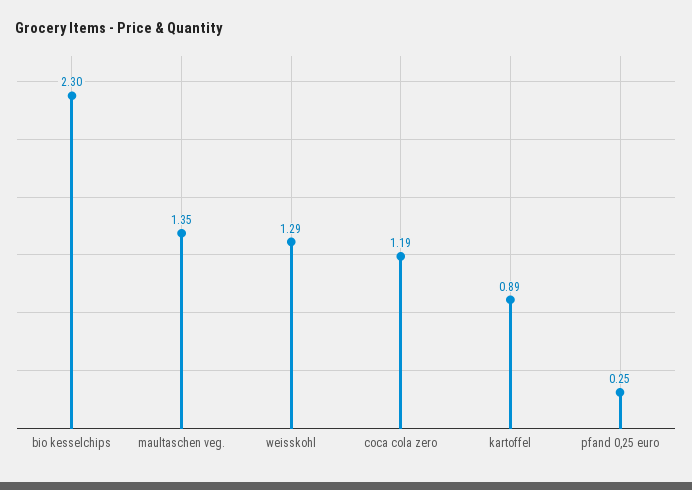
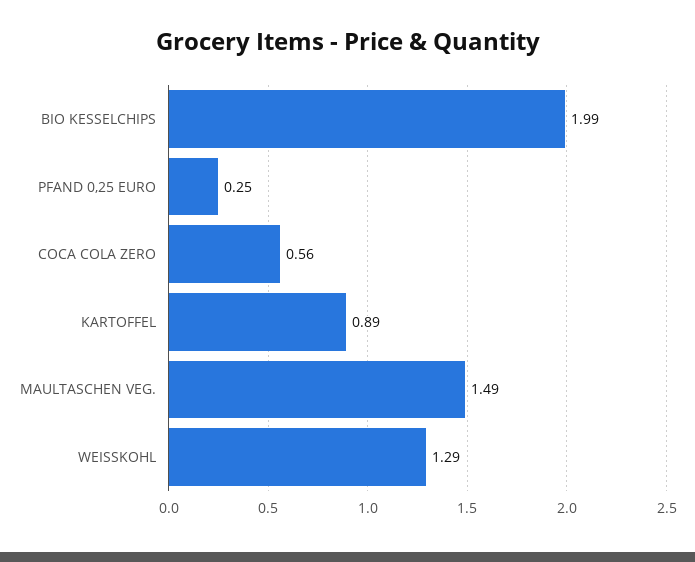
  {
-   "bio kesselchips": 2.3,
+   "bio kesselchips": 1.99,
-   "maultaschen veg.": 1.35,
+   "maultaschen veg.": 1.49,
    "weisskohl": 1.29,
-   "coca cola zero": 1.19,
+   "coca cola zero": 0.56,
    "kartoffel": 0.89,
    "pfand 0,25 euro": 0.25
  }

